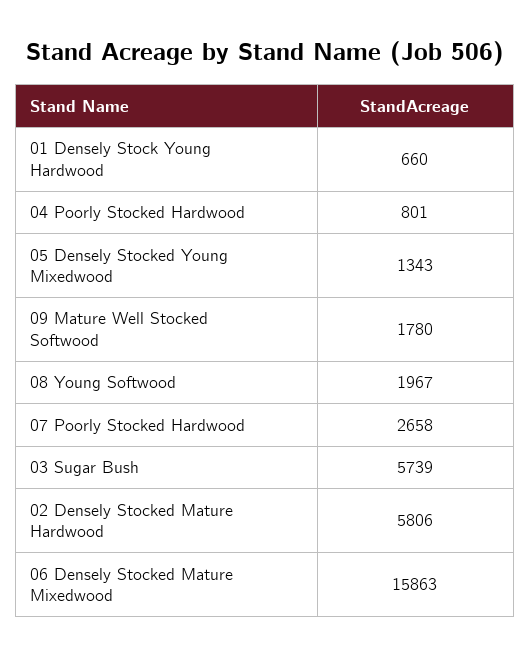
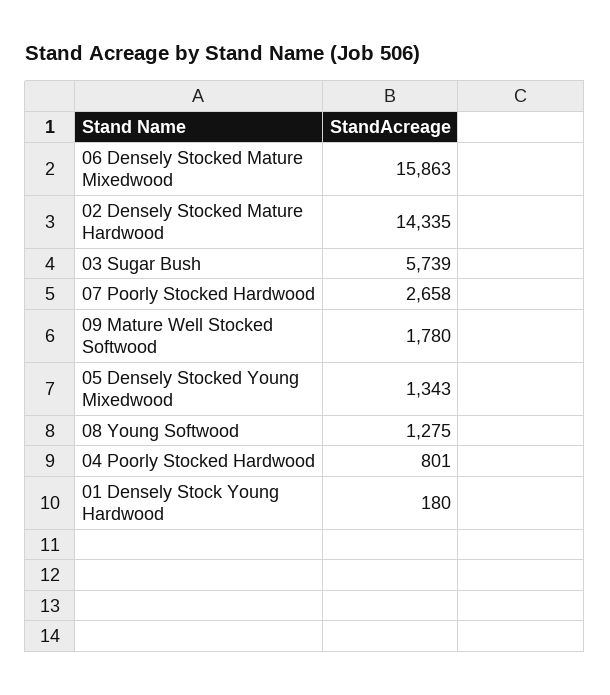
  {
-   "01 Densely Stock Young Hardwood": 660,
+   "01 Densely Stock Young Hardwood": 180,
    "04 Poorly Stocked Hardwood": 801,
    "05 Densely Stocked Young Mixedwood": 1343,
    "09 Mature Well Stocked Softwood": 1780,
-   "08 Young Softwood": 1967,
+   "08 Young Softwood": 1275,
    "07 Poorly Stocked Hardwood": 2658,
    "03 Sugar Bush": 5739,
-   "02 Densely Stocked Mature Hardwood": 5806,
+   "02 Densely Stocked Mature Hardwood": 14335,
    "06 Densely Stocked Mature Mixedwood": 15863
  }

